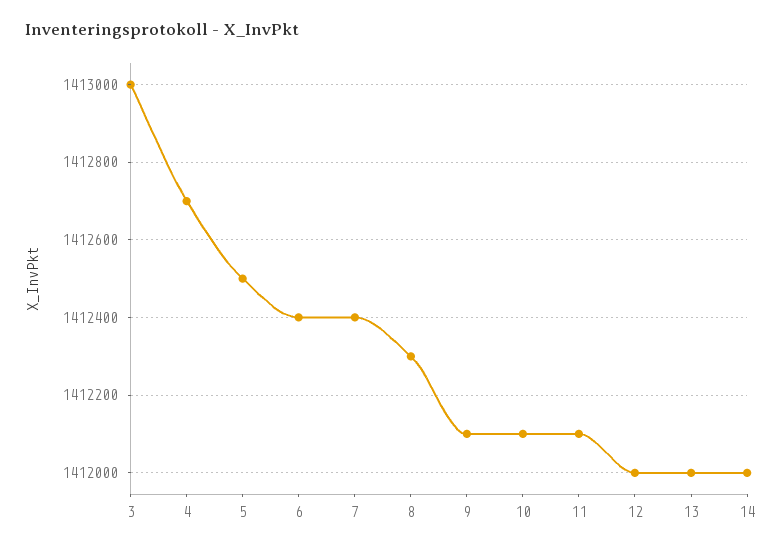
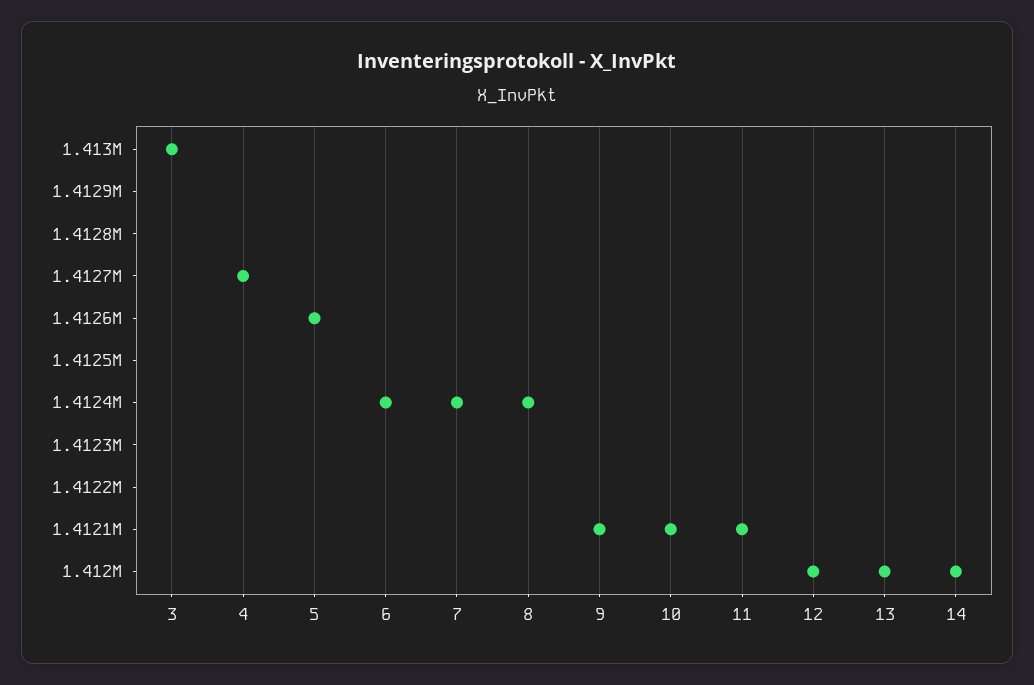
  {
    "3": 1413000,
    "4": 1412700,
-   "5": 1412500,
+   "5": 1412600,
    "6": 1412400,
    "7": 1412400,
-   "8": 1412300,
+   "8": 1412400,
    "9": 1412100,
    "10": 1412100,
    "11": 1412100,
    "12": 1412000,
    "13": 1412000,
    "14": 1412000
  }

